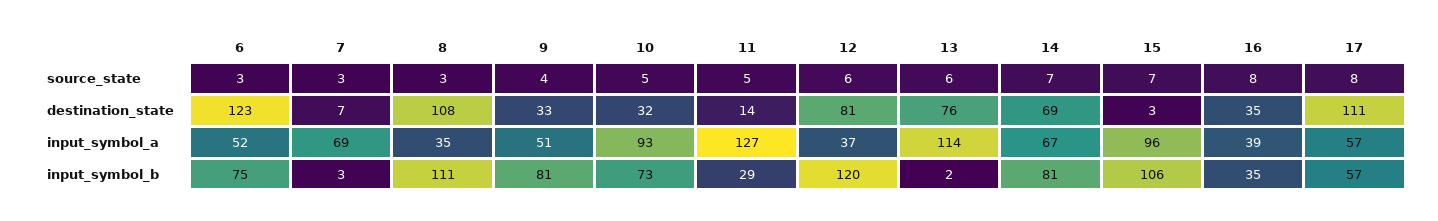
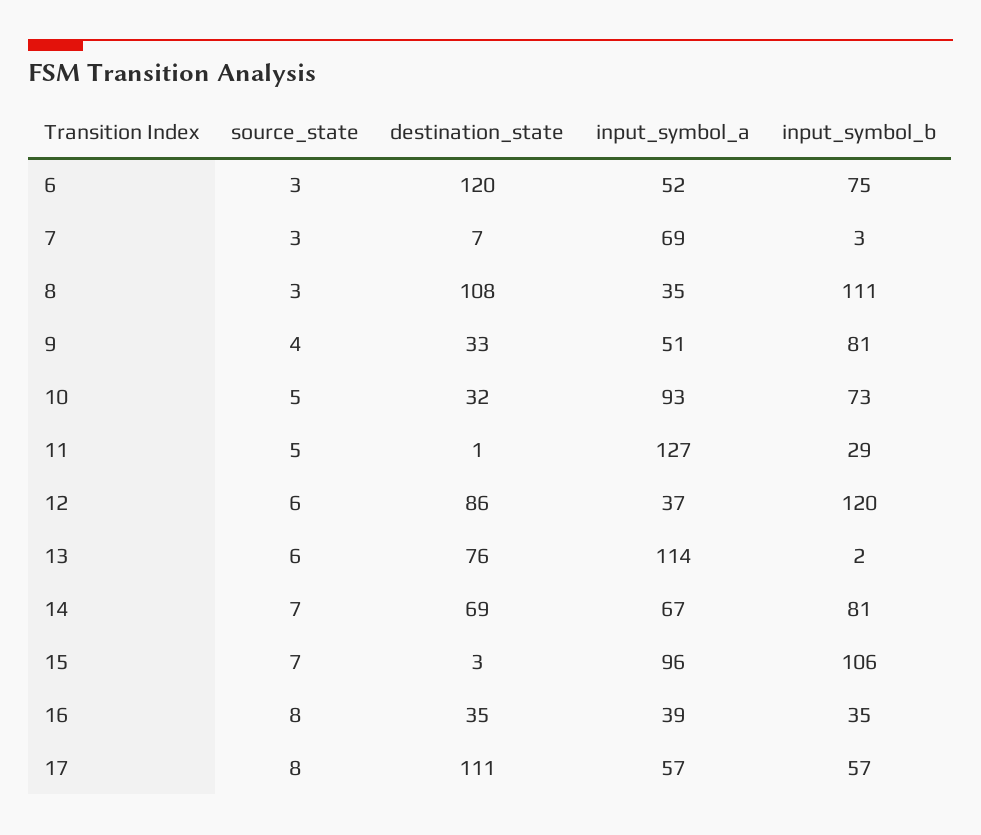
  {
    "6": {
      "source_state": 3,
-     "destination_state": 123,
+     "destination_state": 120,
      "input_symbol_a": 52,
      "input_symbol_b": 75
    },
    "7": {
      "source_state": 3,
      "destination_state": 7,
      "input_symbol_a": 69,
      "input_symbol_b": 3
    },
    "8": {
      "source_state": 3,
      "destination_state": 108,
      "input_symbol_a": 35,
      "input_symbol_b": 111
    },
    "9": {
      "source_state": 4,
      "destination_state": 33,
      "input_symbol_a": 51,
      "input_symbol_b": 81
    },
    "10": {
      "source_state": 5,
      "destination_state": 32,
      "input_symbol_a": 93,
      "input_symbol_b": 73
    },
    "11": {
      "source_state": 5,
-     "destination_state": 14,
+     "destination_state": 1,
      "input_symbol_a": 127,
      "input_symbol_b": 29
    },
    "12": {
      "source_state": 6,
-     "destination_state": 81,
+     "destination_state": 86,
      "input_symbol_a": 37,
      "input_symbol_b": 120
    },
    "13": {
      "source_state": 6,
      "destination_state": 76,
      "input_symbol_a": 114,
      "input_symbol_b": 2
    },
    "14": {
      "source_state": 7,
      "destination_state": 69,
      "input_symbol_a": 67,
      "input_symbol_b": 81
    },
    "15": {
      "source_state": 7,
      "destination_state": 3,
      "input_symbol_a": 96,
      "input_symbol_b": 106
    },
    "16": {
      "source_state": 8,
      "destination_state": 35,
      "input_symbol_a": 39,
      "input_symbol_b": 35
    },
    "17": {
      "source_state": 8,
      "destination_state": 111,
      "input_symbol_a": 57,
      "input_symbol_b": 57
    }
  }

